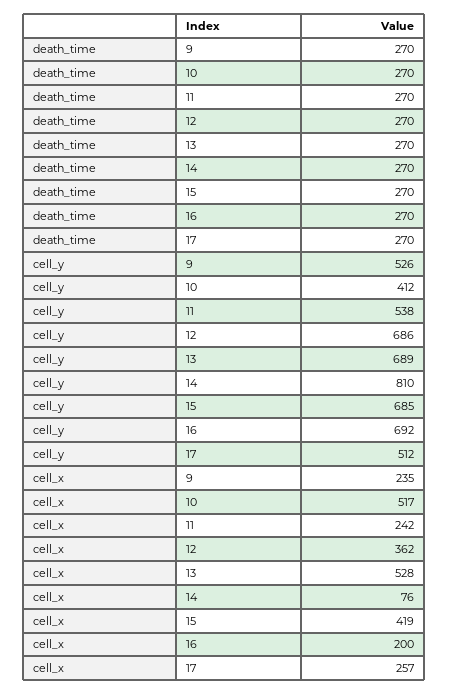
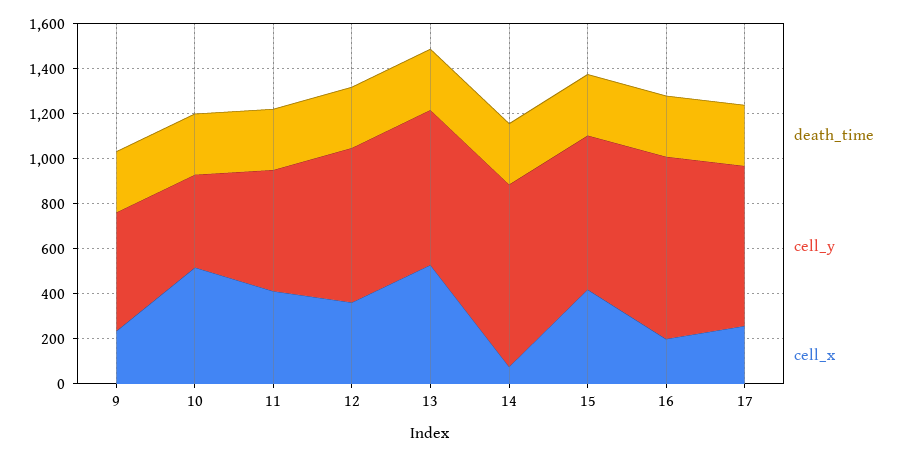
  {
    "death_time": {
      "9": 270,
      "10": 270,
      "11": 270,
      "12": 270,
      "13": 270,
      "14": 270,
      "15": 270,
      "16": 270,
      "17": 270
    },
    "cell_y": {
      "9": 526,
      "10": 412,
      "11": 538,
      "12": 686,
      "13": 689,
      "14": 810,
      "15": 685,
-     "16": 692,
+     "16": 800,
-     "17": 512
+     "17": 700
    },
    "cell_x": {
      "9": 235,
      "10": 517,
-     "11": 242,
+     "11": 400,
      "12": 362,
      "13": 528,
      "14": 76,
      "15": 419,
      "16": 200,
      "17": 257
    }
  }

